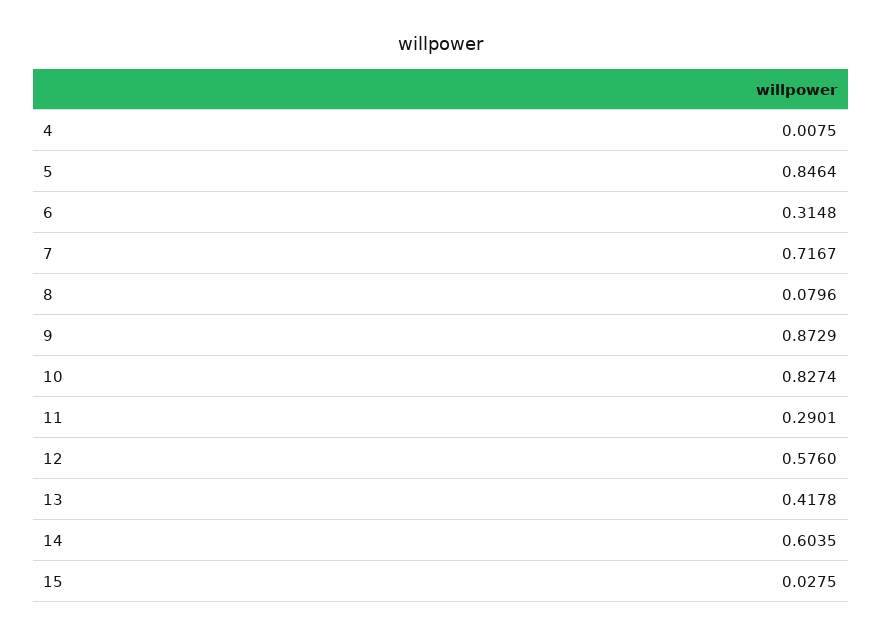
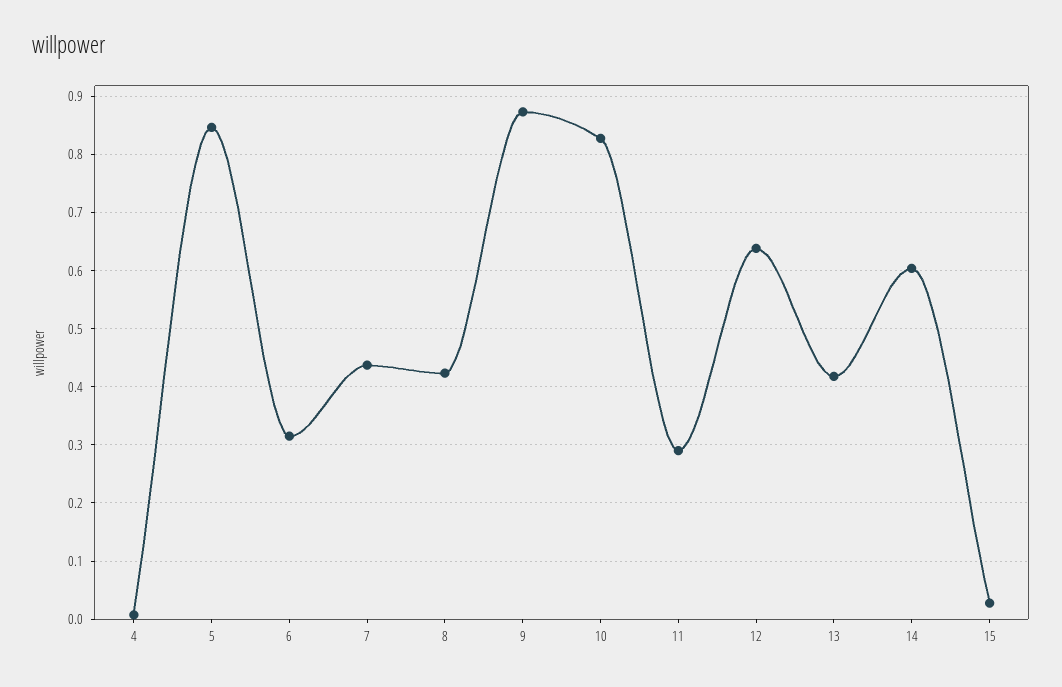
  {
    "4": 0.0075,
    "5": 0.8464,
    "6": 0.3148,
-   "7": 0.7167,
+   "7": 0.44,
-   "8": 0.0796,
+   "8": 0.42,
    "9": 0.8729,
    "10": 0.8274,
    "11": 0.2901,
-   "12": 0.576,
+   "12": 0.64,
    "13": 0.4178,
    "14": 0.6035,
    "15": 0.0275
  }

